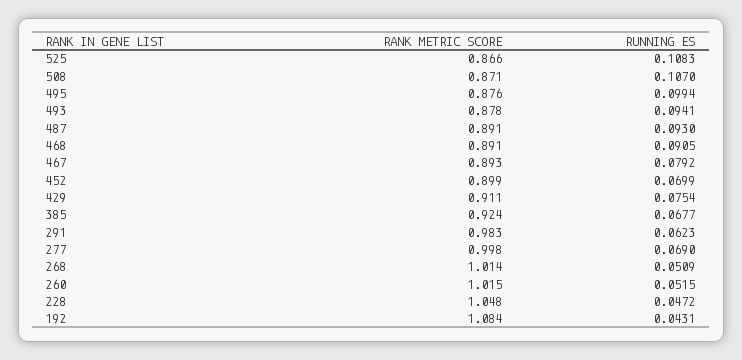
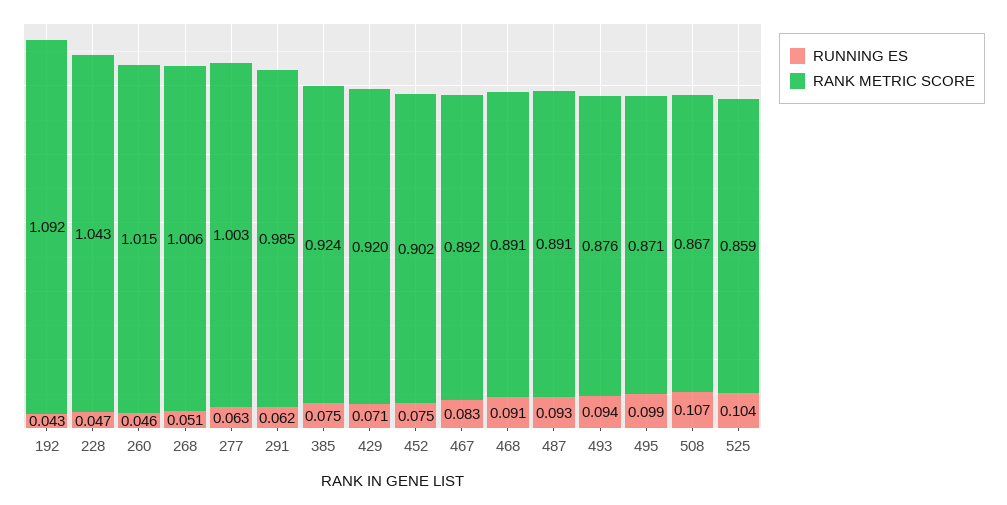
  {
    "RANK METRIC SCORE": {
-     "525": 0.866,
+     "525": 0.859,
-     "508": 0.871,
+     "508": 0.867,
-     "495": 0.876,
+     "495": 0.871,
-     "493": 0.878,
+     "493": 0.876,
      "487": 0.891,
      "468": 0.891,
-     "467": 0.893,
+     "467": 0.892,
-     "452": 0.899,
+     "452": 0.902,
-     "429": 0.911,
+     "429": 0.92,
      "385": 0.924,
-     "291": 0.983,
+     "291": 0.985,
-     "277": 0.998,
+     "277": 1.003,
-     "268": 1.014,
+     "268": 1.006,
      "260": 1.015,
-     "228": 1.048,
+     "228": 1.043,
-     "192": 1.084
+     "192": 1.092
    },
    "RUNNING ES": {
-     "525": 0.1083,
+     "525": 0.104,
      "508": 0.107,
      "495": 0.0994,
      "493": 0.0941,
      "487": 0.093,
      "468": 0.0905,
-     "467": 0.0792,
+     "467": 0.083,
-     "452": 0.0699,
+     "452": 0.075,
-     "429": 0.0754,
+     "429": 0.071,
-     "385": 0.0677,
+     "385": 0.075,
      "291": 0.0623,
-     "277": 0.069,
+     "277": 0.063,
      "268": 0.0509,
-     "260": 0.0515,
+     "260": 0.046,
      "228": 0.0472,
      "192": 0.0431
    }
  }

